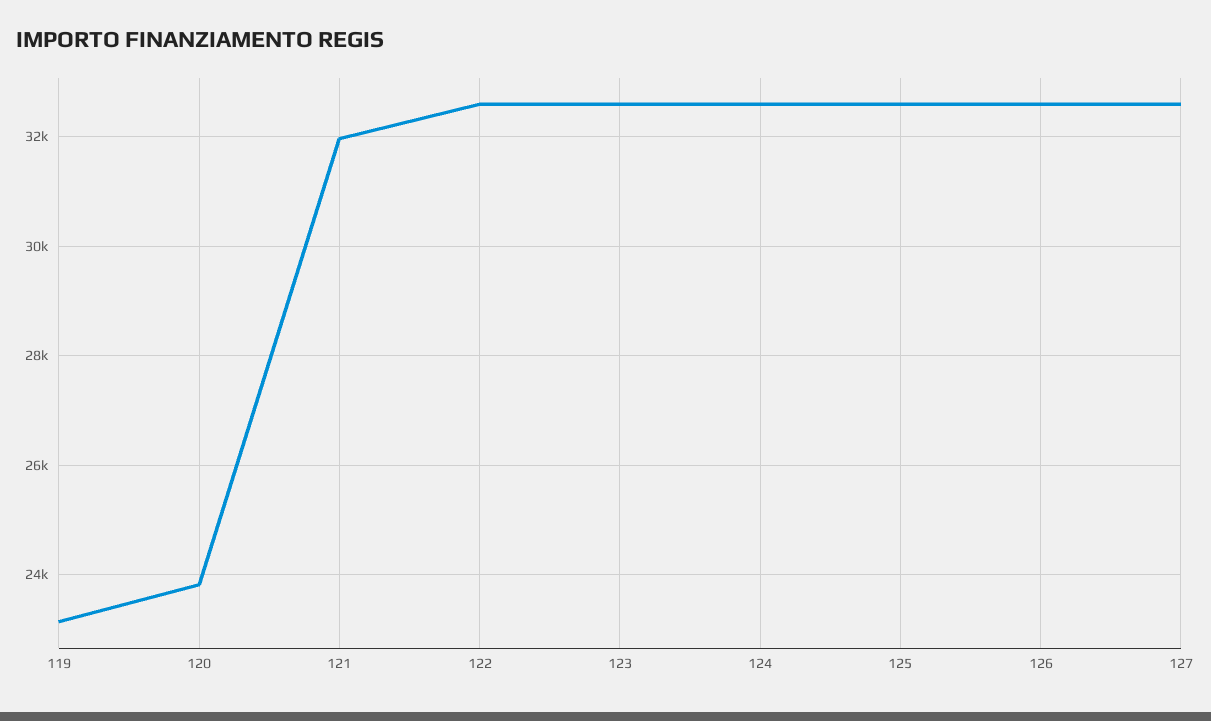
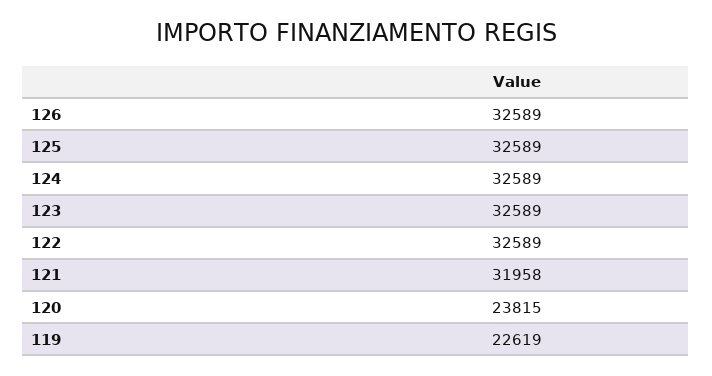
  {
-   "119": 23200,
+   "119": 22619,
    "120": 23815,
    "121": 31958,
    "122": 32589,
    "123": 32589,
    "124": 32589,
    "125": 32589,
-   "126": 32589,
+   "126": 32589
-   "127": 32600
  }

